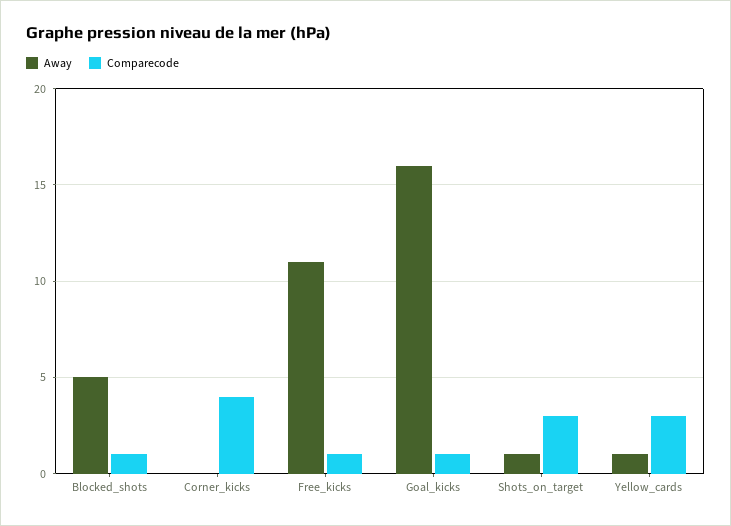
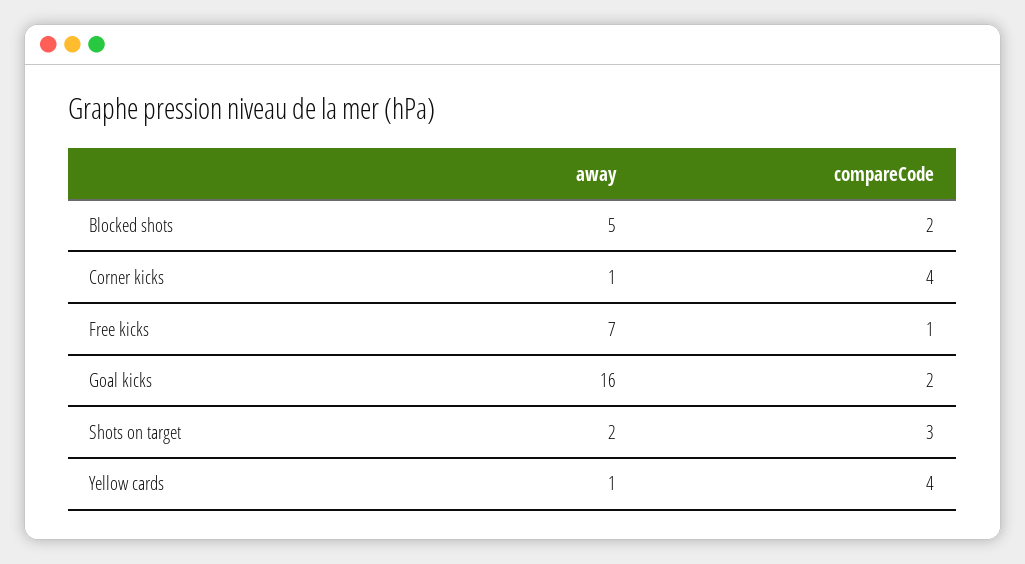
  {
    "Away": {
      "Blocked_shots": 5,
-     "Corner_kicks": 0,
+     "Corner_kicks": 1,
-     "Free_kicks": 11,
+     "Free_kicks": 7,
      "Goal_kicks": 16,
-     "Shots_on_target": 1,
+     "Shots_on_target": 2,
      "Yellow_cards": 1
    },
    "Comparecode": {
-     "Blocked_shots": 1,
+     "Blocked_shots": 2,
      "Corner_kicks": 4,
      "Free_kicks": 1,
-     "Goal_kicks": 1,
+     "Goal_kicks": 2,
      "Shots_on_target": 3,
-     "Yellow_cards": 3
+     "Yellow_cards": 4
    }
  }

